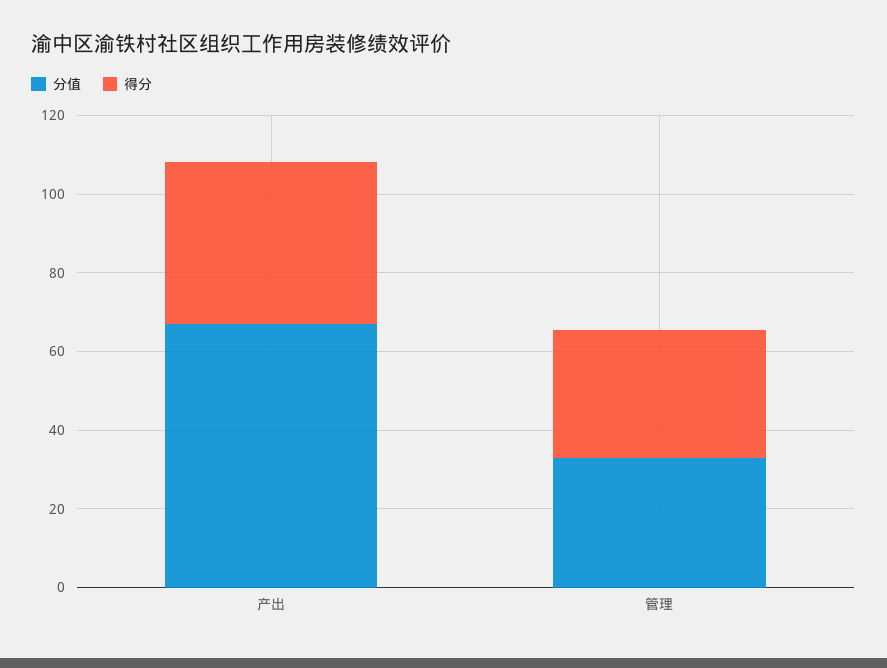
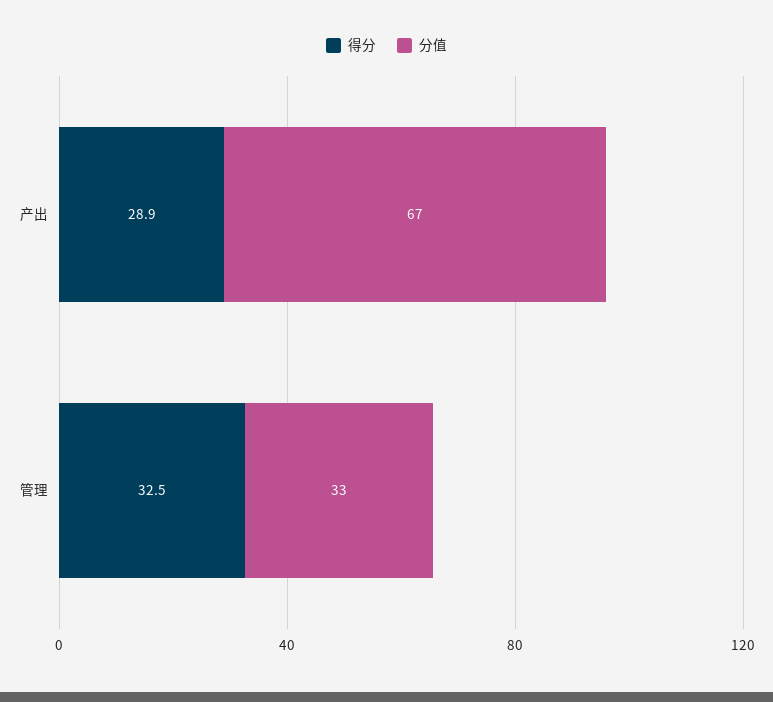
  {
    "分值": {
      "产出": 67,
      "管理": 33
    },
    "得分": {
-     "产出": 40,
+     "产出": 28.9,
      "管理": 32.5
    }
  }

